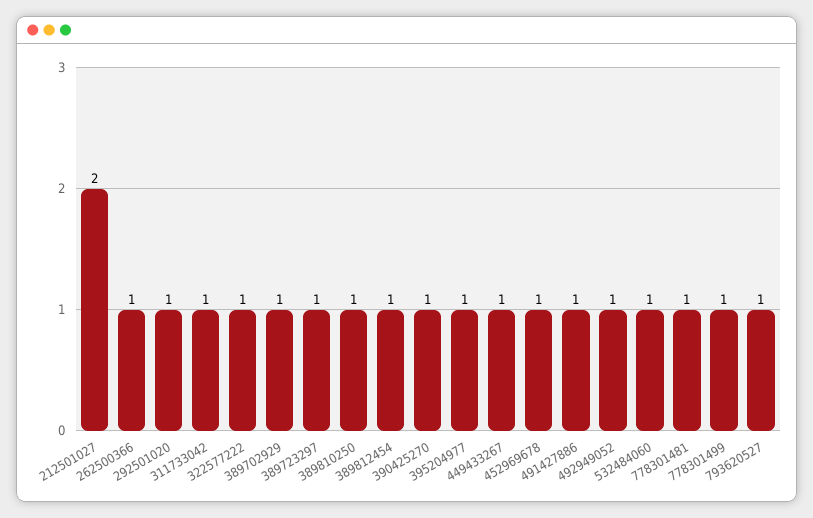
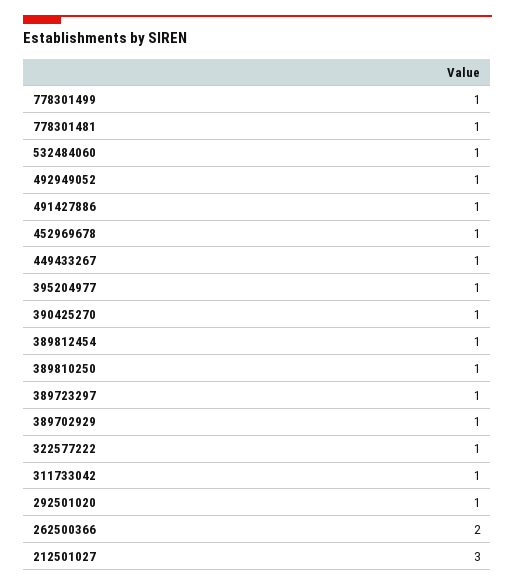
  {
-   "212501027": 2,
+   "212501027": 3,
-   "262500366": 1,
+   "262500366": 2,
    "292501020": 1,
    "311733042": 1,
    "322577222": 1,
    "389702929": 1,
    "389723297": 1,
    "389810250": 1,
    "389812454": 1,
    "390425270": 1,
    "395204977": 1,
    "449433267": 1,
    "452969678": 1,
    "491427886": 1,
    "492949052": 1,
    "532484060": 1,
    "778301481": 1,
-   "778301499": 1,
+   "778301499": 1
-   "793620527": 1
  }

